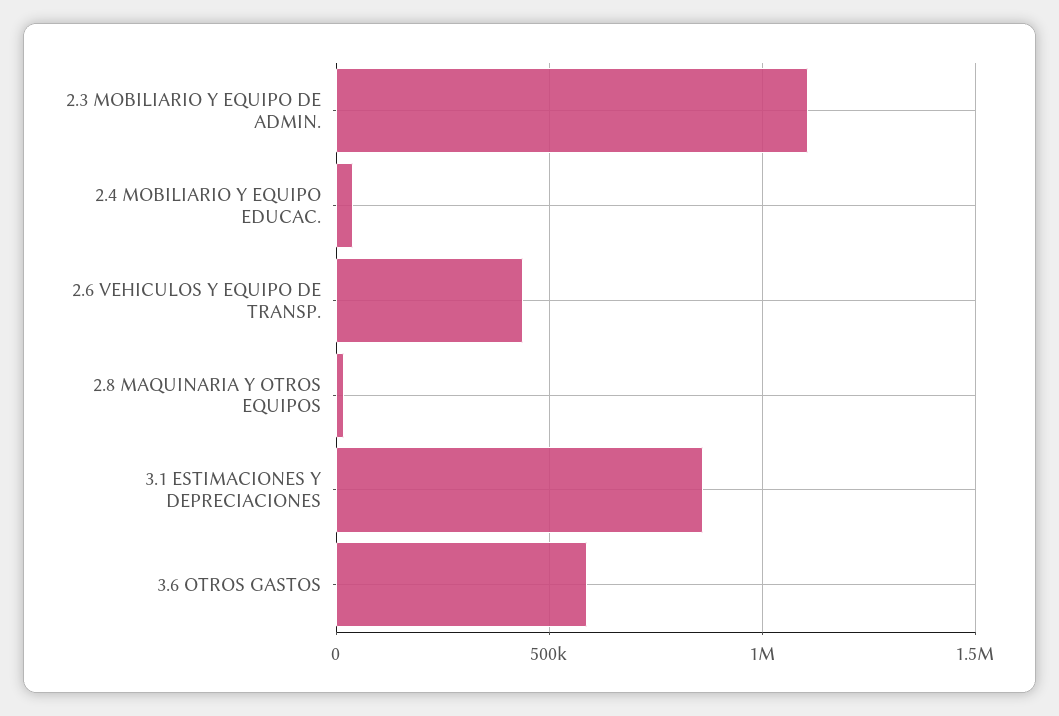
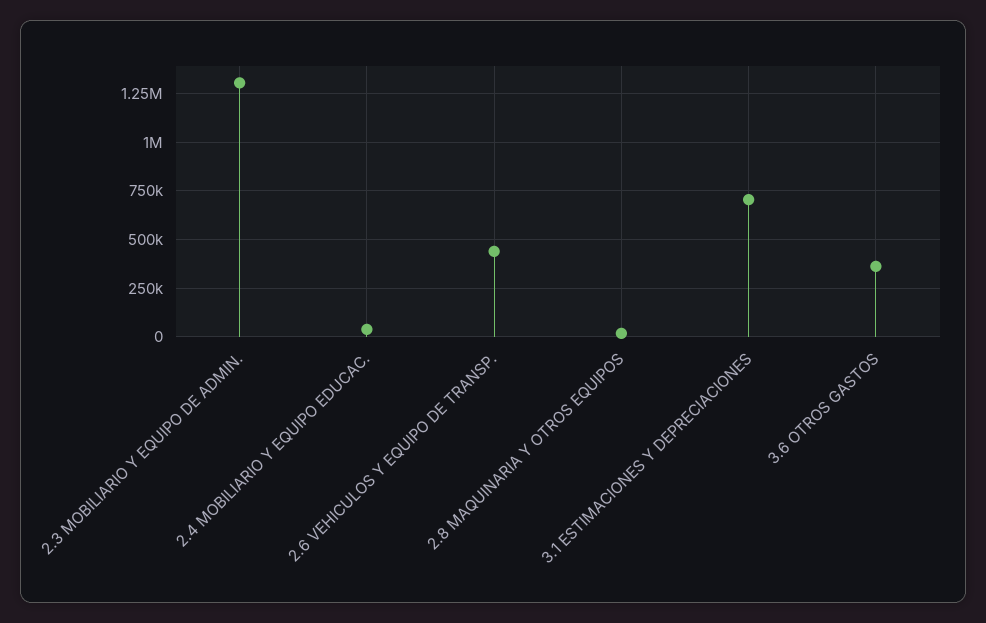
  {
-   "2.3 MOBILIARIO Y EQUIPO DE ADMIN.": 1100000,
+   "2.3 MOBILIARIO Y EQUIPO DE ADMIN.": 1300000,
    "2.4 MOBILIARIO Y EQUIPO EDUCAC.": 50000,
    "2.6 VEHICULOS Y EQUIPO DE TRANSP.": 450000,
    "2.8 MAQUINARIA Y OTROS EQUIPOS": 0,
-   "3.1 ESTIMACIONES Y DEPRECIACIONES": 850000,
+   "3.1 ESTIMACIONES Y DEPRECIACIONES": 700000,
-   "3.6 OTROS GASTOS": 600000
+   "3.6 OTROS GASTOS": 350000
  }

